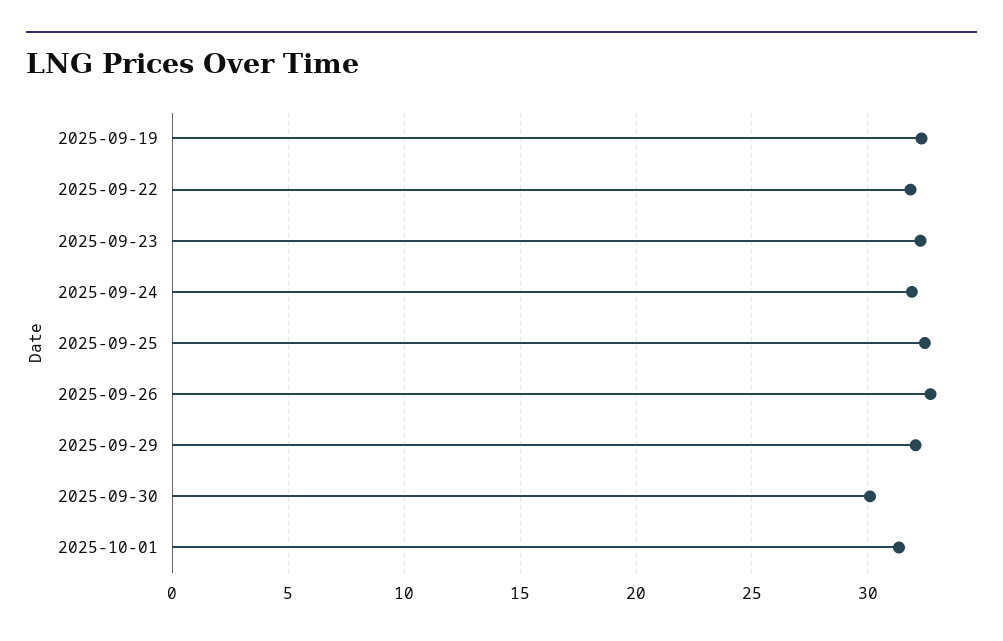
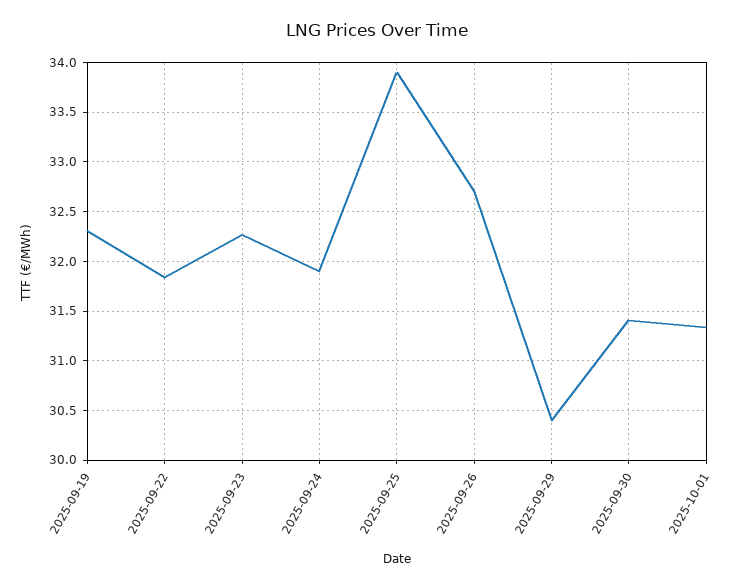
  {
    "2025-09-19": 32.3,
    "2025-09-22": 31.8,
    "2025-09-23": 32.3,
    "2025-09-24": 31.9,
-   "2025-09-25": 32.5,
+   "2025-09-25": 33.9,
    "2025-09-26": 32.7,
-   "2025-09-29": 32,
+   "2025-09-29": 30.4,
-   "2025-09-30": 30,
+   "2025-09-30": 31.4,
    "2025-10-01": 31.3
  }

